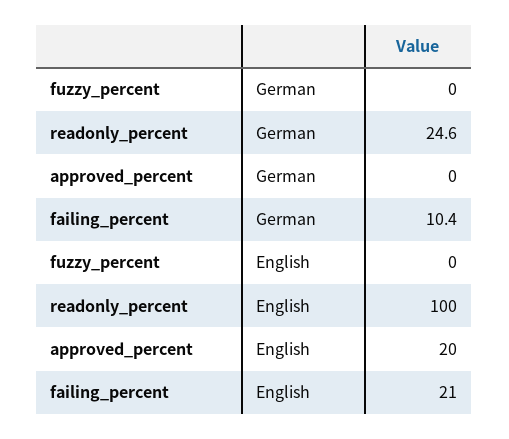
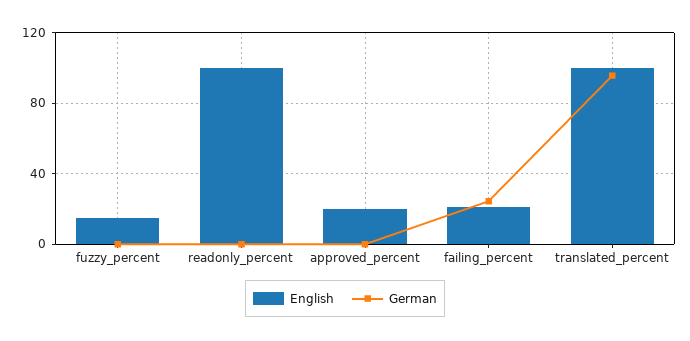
  {
    "German": {
      "fuzzy_percent": 0,
-     "readonly_percent": 24.6,
+     "readonly_percent": 0,
      "approved_percent": 0,
-     "failing_percent": 10.4
+     "failing_percent": 25,
+     "translated_percent": 95
    },
    "English": {
-     "fuzzy_percent": 0,
+     "fuzzy_percent": 15,
      "readonly_percent": 100,
      "approved_percent": 20,
-     "failing_percent": 21
+     "failing_percent": 21,
+     "translated_percent": 100
    }
  }

